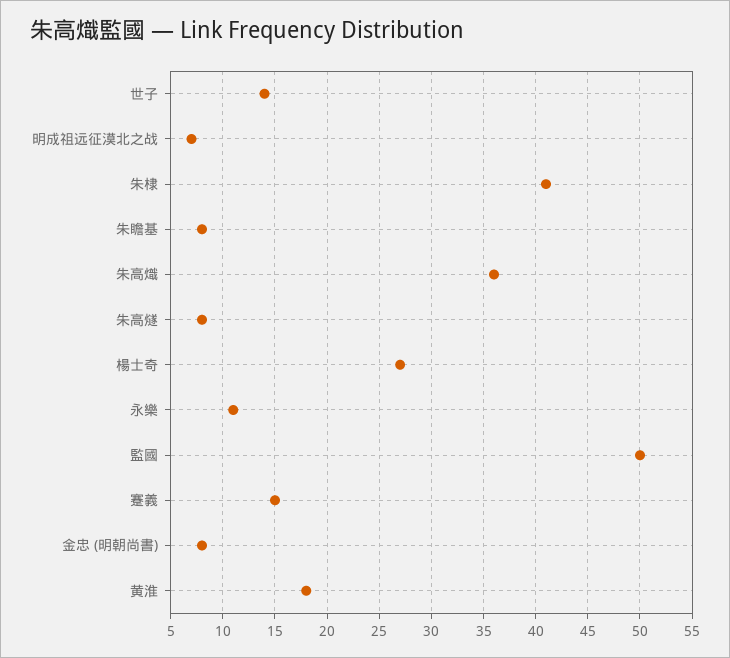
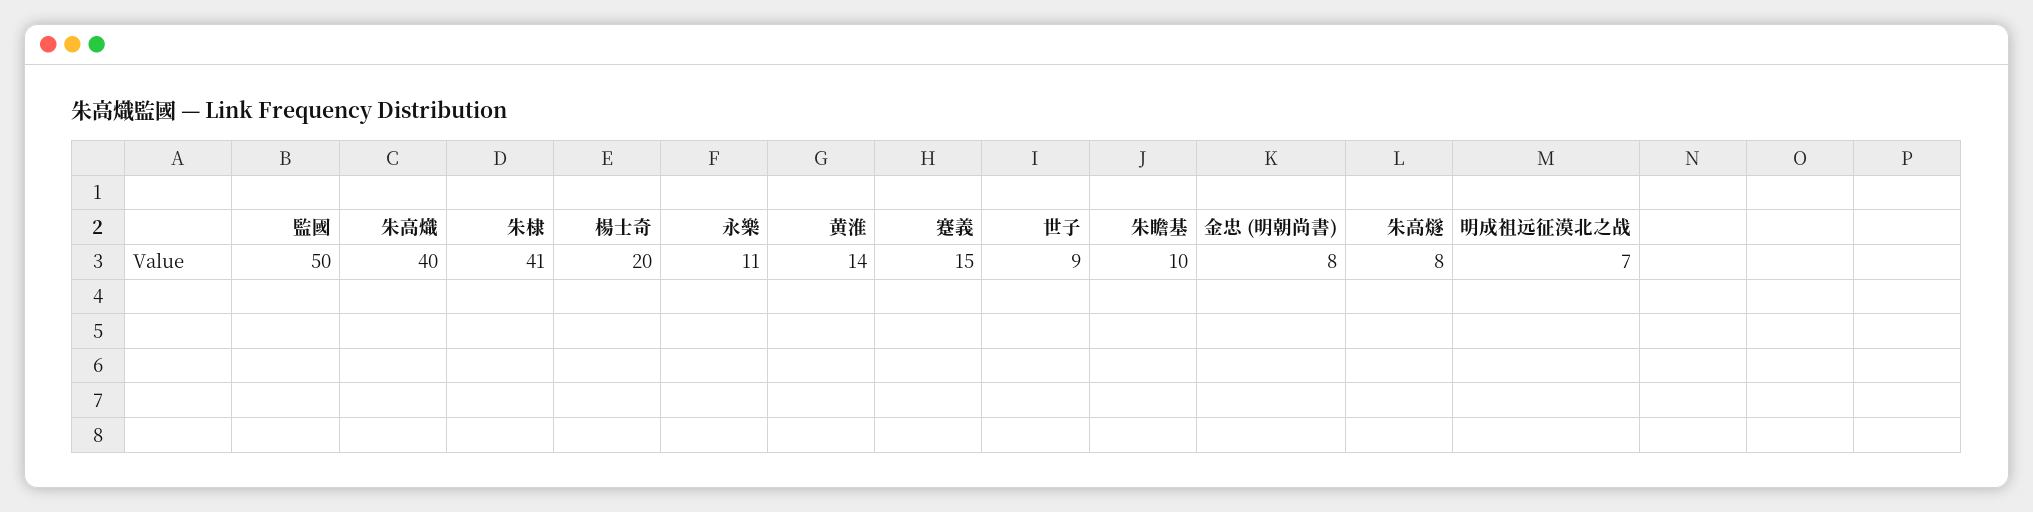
  {
-   "世子": 14,
+   "世子": 9,
    "明成祖远征漠北之战": 7,
    "朱棣": 41,
-   "朱瞻基": 8,
+   "朱瞻基": 10,
-   "朱高熾": 36,
+   "朱高熾": 40,
    "朱高燧": 8,
-   "楊士奇": 27,
+   "楊士奇": 20,
    "永樂": 11,
    "監國": 50,
    "蹇義": 15,
    "金忠 (明朝尚書)": 8,
-   "黄淮": 18
+   "黄淮": 14
  }

